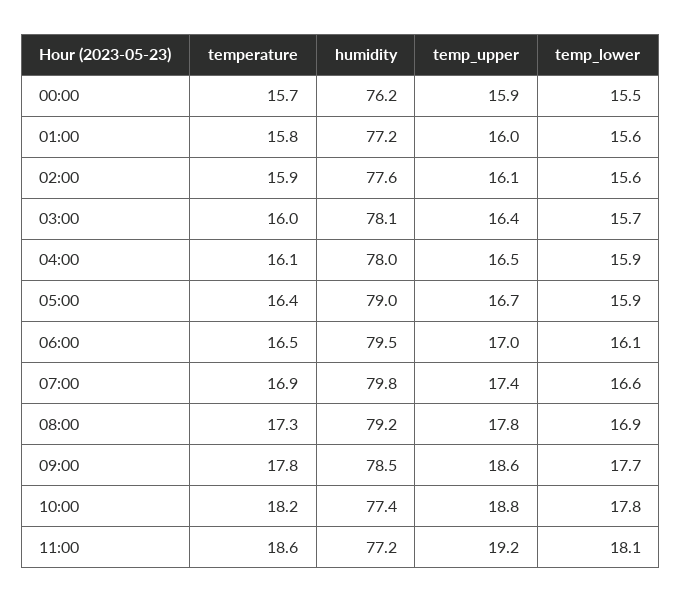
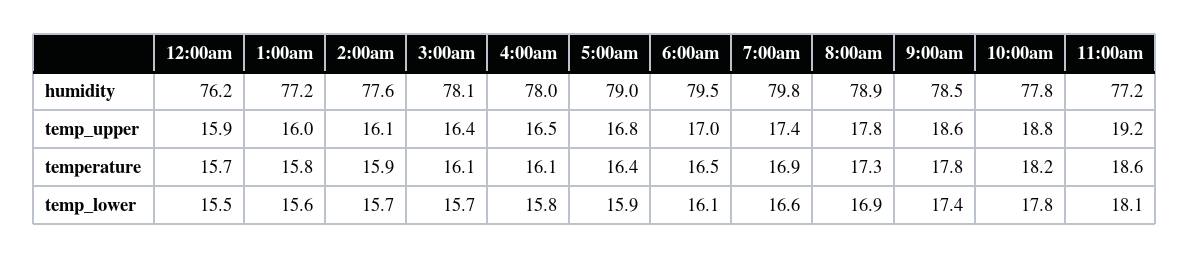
  {
    "temperature": {
      "00:00": 15.7,
      "01:00": 15.8,
      "02:00": 15.9,
-     "03:00": 16,
+     "03:00": 16.1,
      "04:00": 16.1,
      "05:00": 16.4,
      "06:00": 16.5,
      "07:00": 16.9,
      "08:00": 17.3,
      "09:00": 17.8,
      "10:00": 18.2,
      "11:00": 18.6
    },
    "humidity": {
      "00:00": 76.2,
      "01:00": 77.2,
      "02:00": 77.6,
      "03:00": 78.1,
      "04:00": 78,
      "05:00": 79,
      "06:00": 79.5,
      "07:00": 79.8,
-     "08:00": 79.2,
+     "08:00": 78.9,
      "09:00": 78.5,
-     "10:00": 77.4,
+     "10:00": 77.8,
      "11:00": 77.2
    },
    "temp_upper": {
      "00:00": 15.9,
      "01:00": 16,
      "02:00": 16.1,
      "03:00": 16.4,
      "04:00": 16.5,
-     "05:00": 16.7,
+     "05:00": 16.8,
      "06:00": 17,
      "07:00": 17.4,
      "08:00": 17.8,
      "09:00": 18.6,
      "10:00": 18.8,
      "11:00": 19.2
    },
    "temp_lower": {
      "00:00": 15.5,
      "01:00": 15.6,
-     "02:00": 15.6,
+     "02:00": 15.7,
      "03:00": 15.7,
-     "04:00": 15.9,
+     "04:00": 15.8,
      "05:00": 15.9,
      "06:00": 16.1,
      "07:00": 16.6,
      "08:00": 16.9,
-     "09:00": 17.7,
+     "09:00": 17.4,
      "10:00": 17.8,
      "11:00": 18.1
    }
  }

